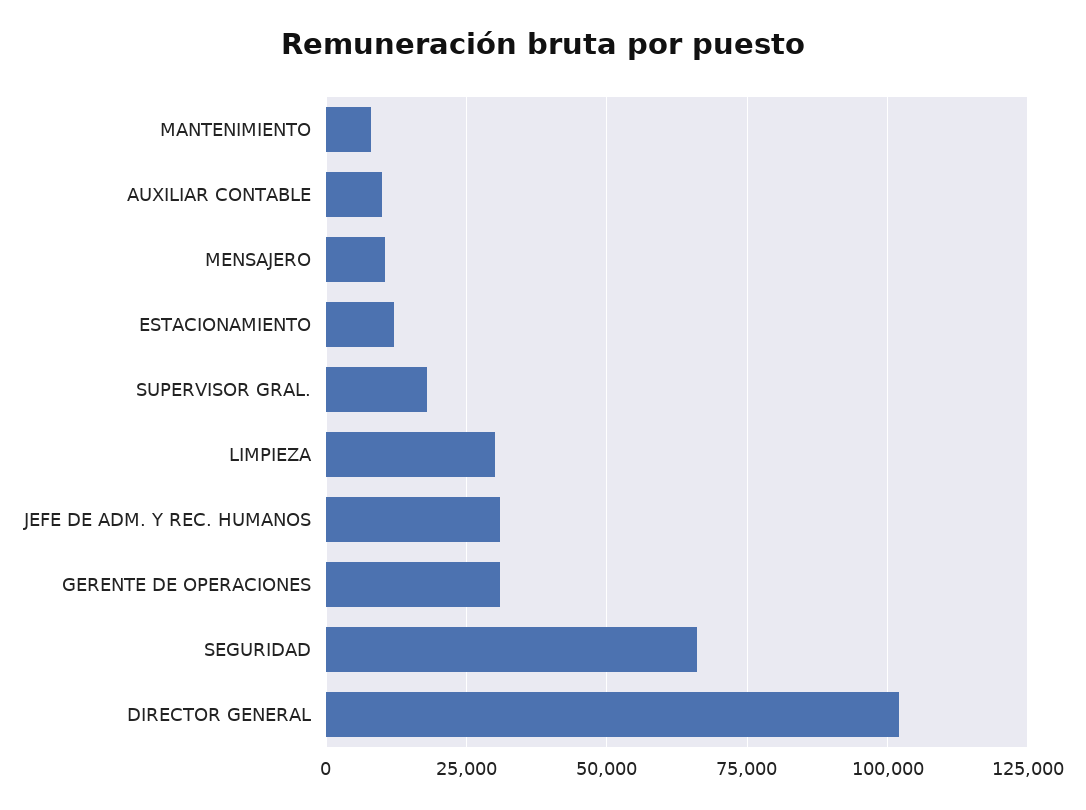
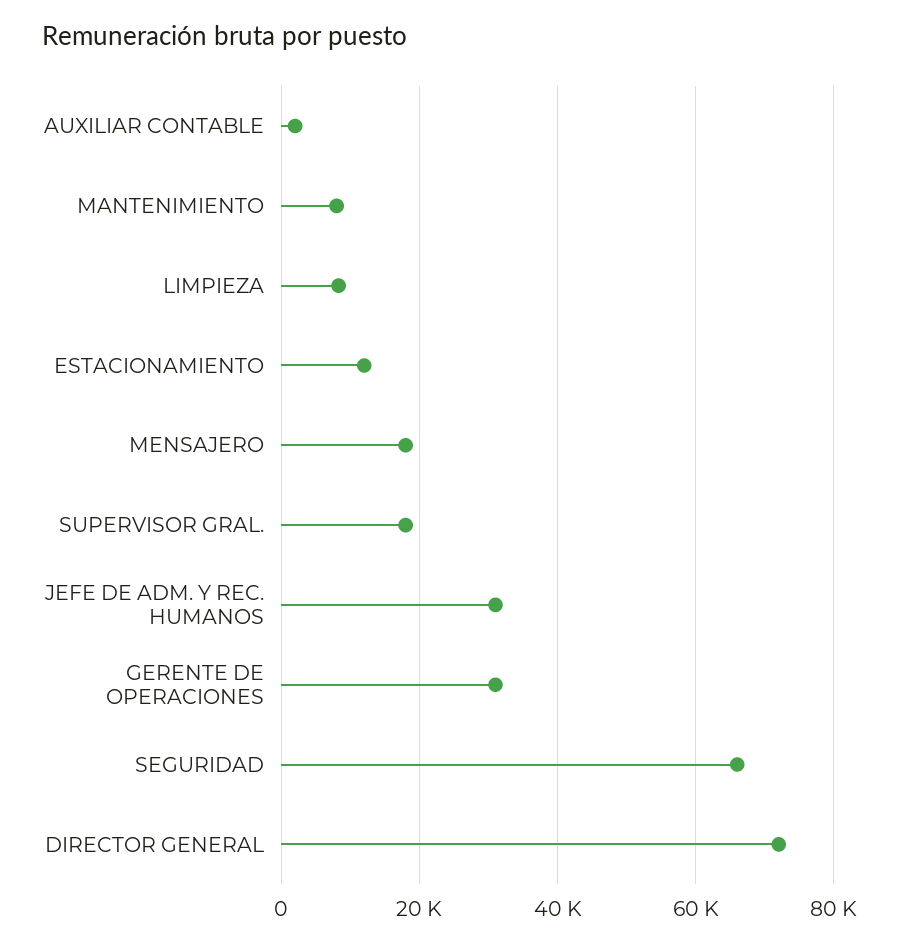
  {
    "MANTENIMIENTO": 8000,
-   "AUXILIAR CONTABLE": 10000,
+   "AUXILIAR CONTABLE": 2000,
-   "MENSAJERO": 10000,
+   "MENSAJERO": 18000,
    "ESTACIONAMIENTO": 12000,
    "SUPERVISOR GRAL.": 18000,
-   "LIMPIEZA": 30000,
+   "LIMPIEZA": 8000,
    "JEFE DE ADM. Y REC. HUMANOS": 32000,
    "GERENTE DE OPERACIONES": 32000,
    "SEGURIDAD": 66000,
-   "DIRECTOR GENERAL": 102500
+   "DIRECTOR GENERAL": 72000
  }

